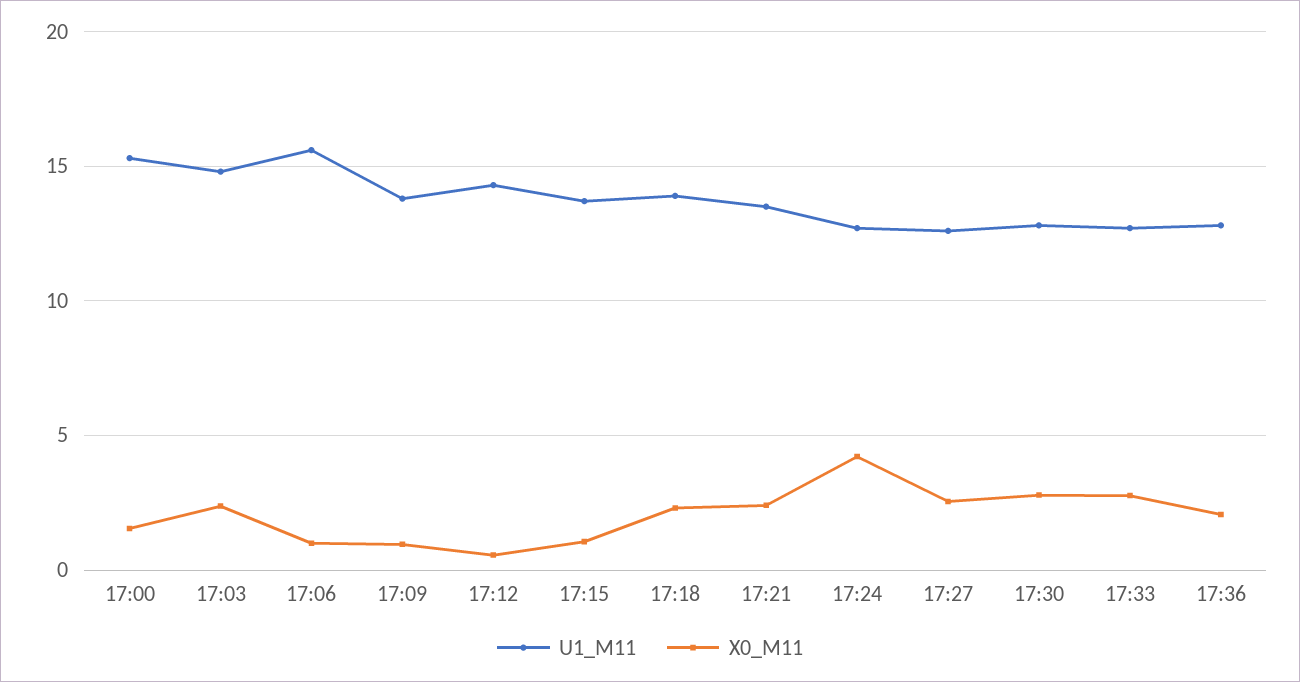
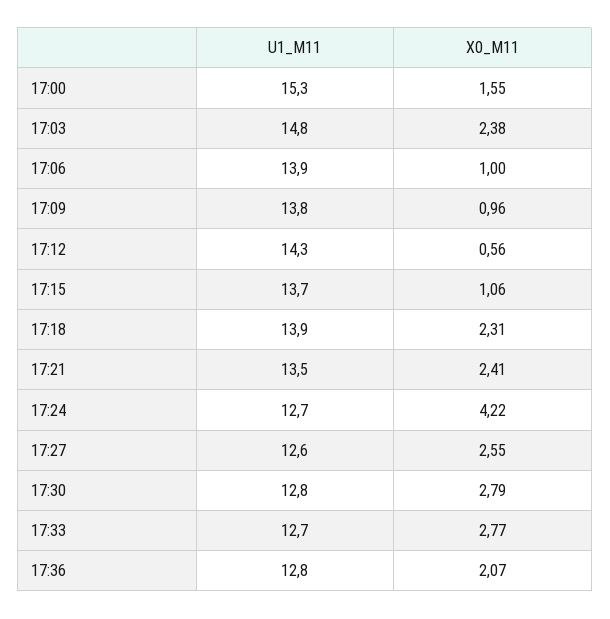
  {
    "U1_M11": {
      "17:00": 15.3,
      "17:03": 14.8,
-     "17:06": 15.5,
+     "17:06": 13.9,
      "17:09": 13.8,
      "17:12": 14.3,
      "17:15": 13.7,
      "17:18": 13.9,
      "17:21": 13.5,
      "17:24": 12.7,
      "17:27": 12.6,
      "17:30": 12.8,
      "17:33": 12.7,
      "17:36": 12.8
    },
    "X0_M11": {
      "17:00": 1.55,
      "17:03": 2.38,
      "17:06": 1,
      "17:09": 0.96,
      "17:12": 0.56,
      "17:15": 1.06,
      "17:18": 2.31,
      "17:21": 2.41,
      "17:24": 4.22,
      "17:27": 2.55,
      "17:30": 2.79,
      "17:33": 2.77,
      "17:36": 2.07
    }
  }

